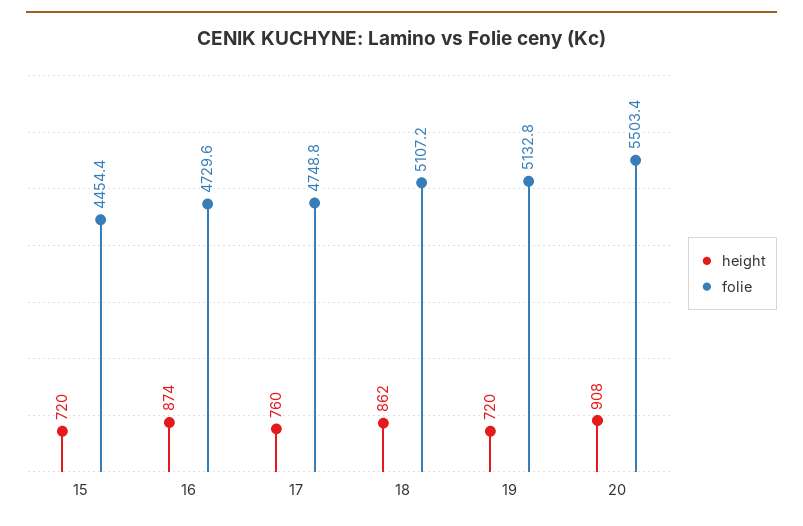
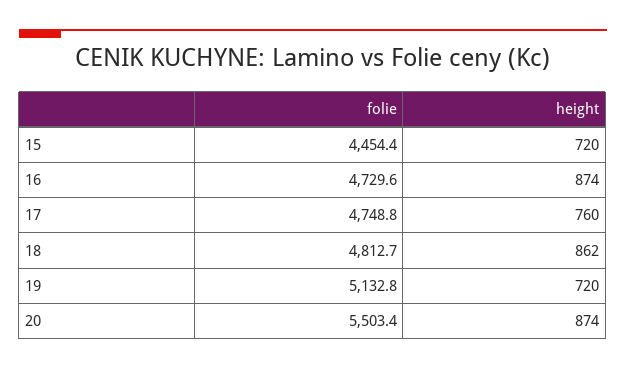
  {
    "height": {
      "15": 720,
      "16": 874,
      "17": 760,
      "18": 862,
      "19": 720,
-     "20": 908
+     "20": 874
    },
    "folie": {
      "15": 4454.4,
      "16": 4729.6,
      "17": 4748.8,
-     "18": 5107.2,
+     "18": 4812.7,
      "19": 5132.8,
      "20": 5503.4
    }
  }

